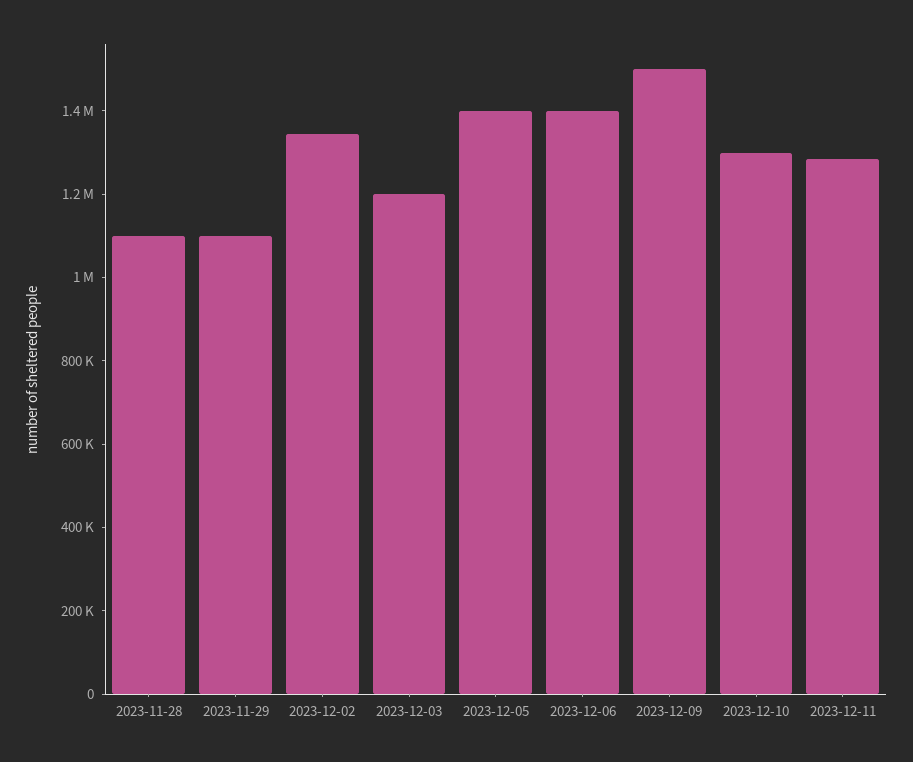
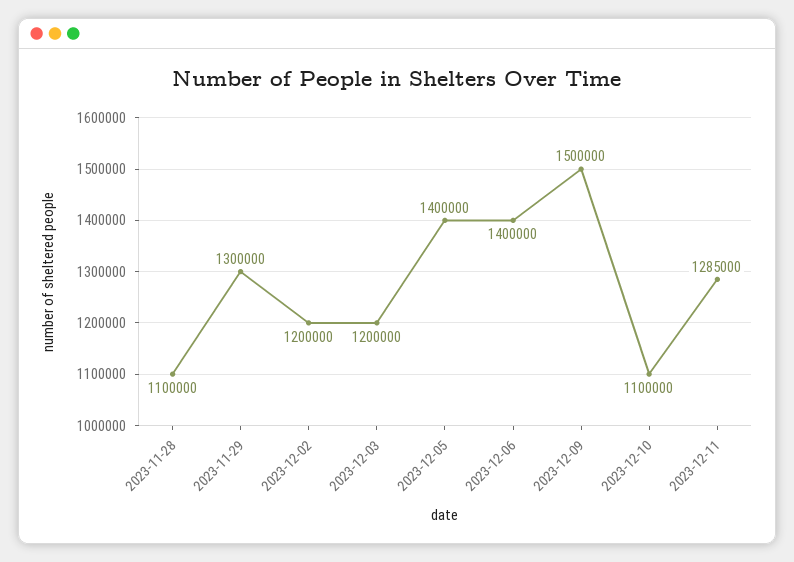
  {
    "2023-11-28": 1100000,
-   "2023-11-29": 1100000,
+   "2023-11-29": 1300000,
-   "2023-12-02": 1350000,
+   "2023-12-02": 1200000,
    "2023-12-03": 1200000,
    "2023-12-05": 1400000,
    "2023-12-06": 1400000,
    "2023-12-09": 1500000,
-   "2023-12-10": 1300000,
+   "2023-12-10": 1100000,
    "2023-12-11": 1285000
  }

